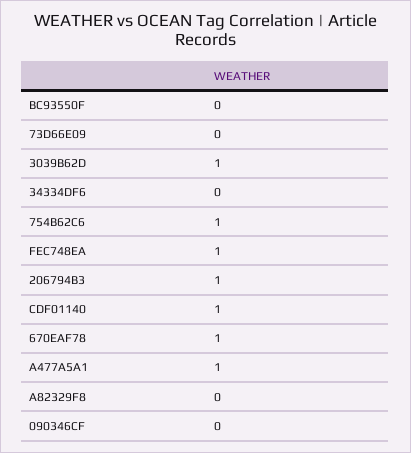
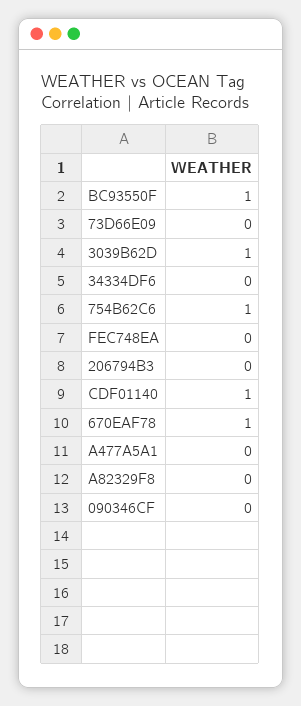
  {
-   "BC93550F": 0,
+   "BC93550F": 1,
    "73D66E09": 0,
    "3039B62D": 1,
    "34334DF6": 0,
    "754B62C6": 1,
-   "FEC748EA": 1,
+   "FEC748EA": 0,
-   "206794B3": 1,
+   "206794B3": 0,
    "CDF01140": 1,
    "670EAF78": 1,
-   "A477A5A1": 1,
+   "A477A5A1": 0,
    "A82329F8": 0,
    "090346CF": 0
  }

